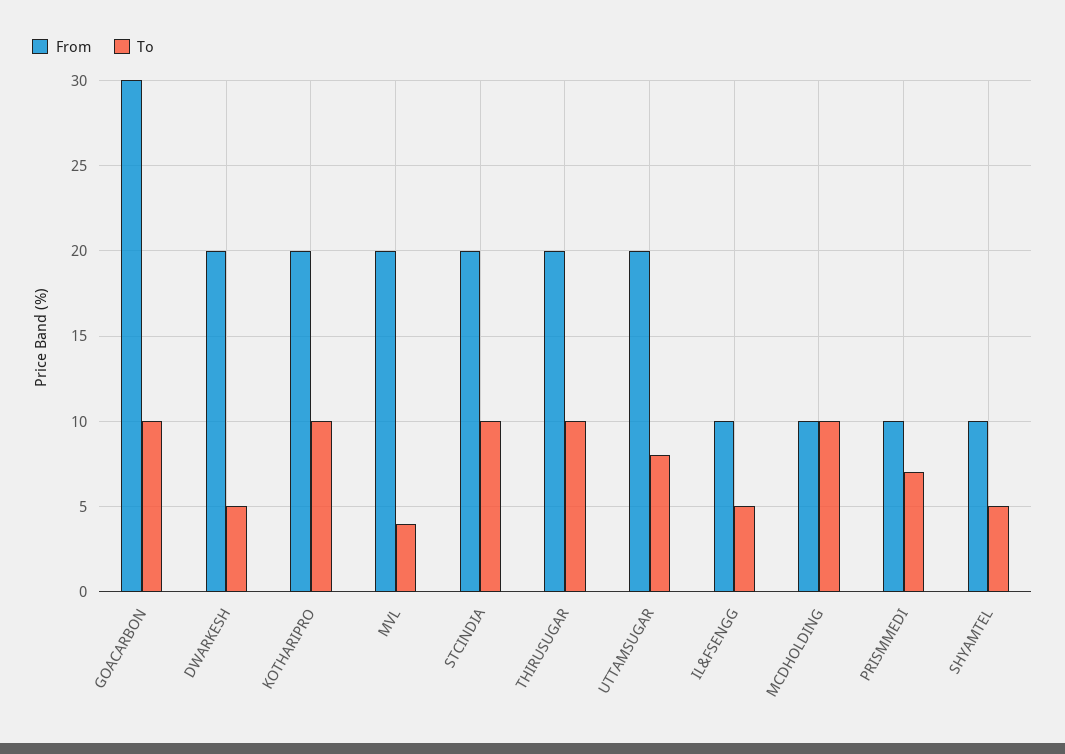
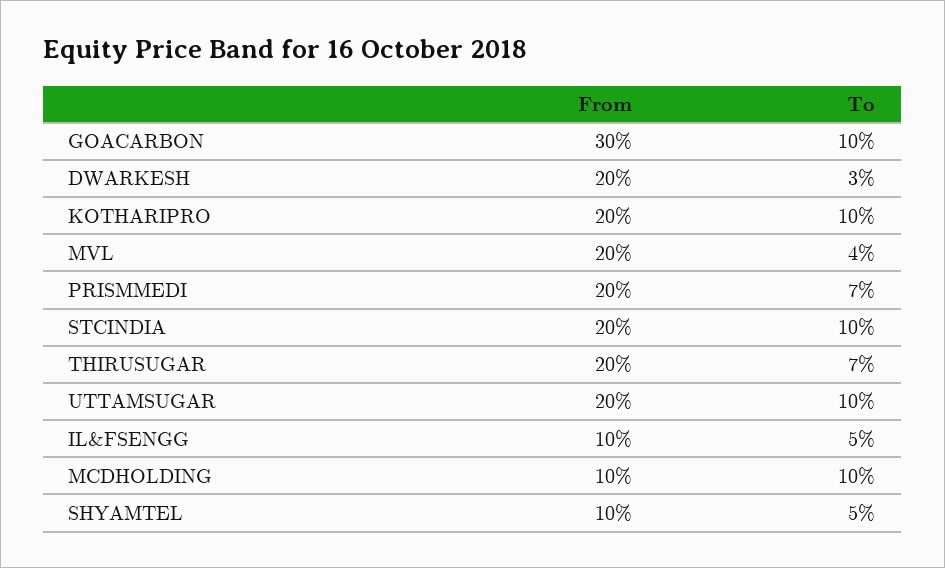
  {
    "From": {
      "GOACARBON": 30,
      "DWARKESH": 20,
      "KOTHARIPRO": 20,
      "MVL": 20,
      "STCINDIA": 20,
      "THIRUSUGAR": 20,
      "UTTAMSUGAR": 20,
      "IL&FSENGG": 10,
      "MCDHOLDING": 10,
-     "PRISMMEDI": 10,
+     "PRISMMEDI": 20,
      "SHYAMTEL": 10
    },
    "To": {
      "GOACARBON": 10,
-     "DWARKESH": 5,
+     "DWARKESH": 3,
      "KOTHARIPRO": 10,
      "MVL": 4,
      "STCINDIA": 10,
-     "THIRUSUGAR": 10,
+     "THIRUSUGAR": 7,
-     "UTTAMSUGAR": 8,
+     "UTTAMSUGAR": 10,
      "IL&FSENGG": 5,
      "MCDHOLDING": 10,
      "PRISMMEDI": 7,
      "SHYAMTEL": 5
    }
  }

